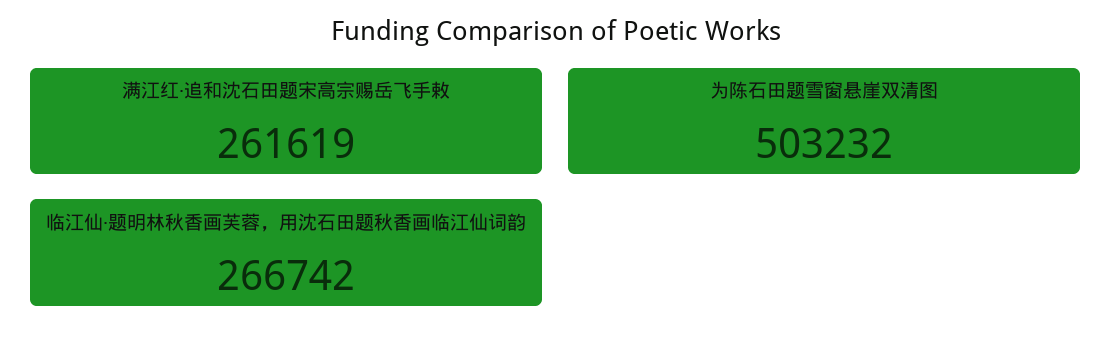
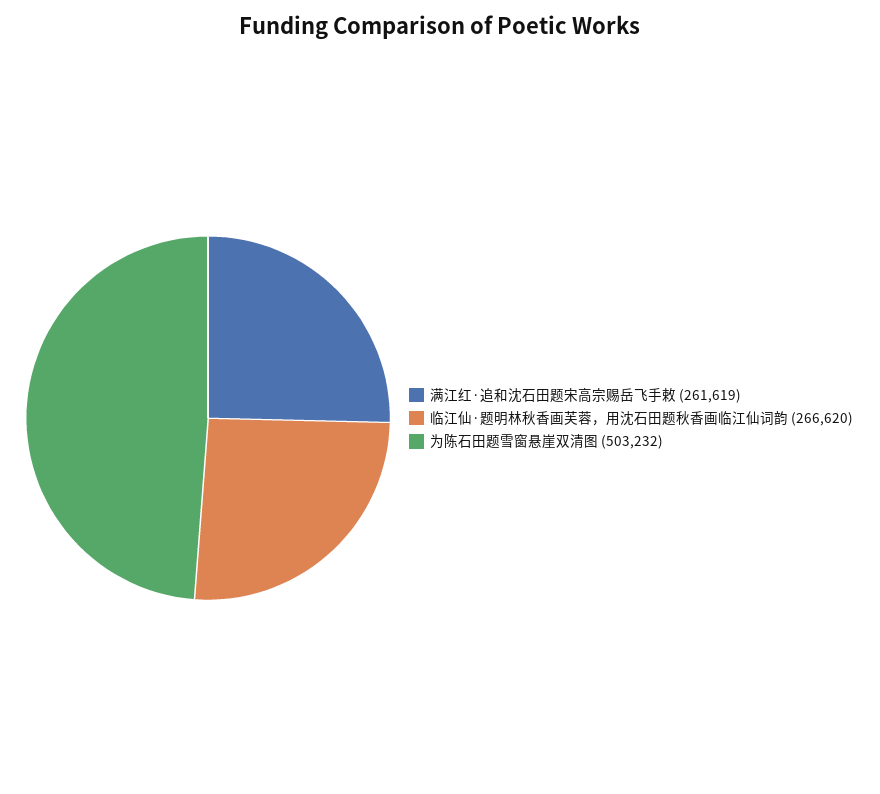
  {
    "满江红·追和沈石田题宋高宗赐岳飞手敕": 261619,
    "为陈石田题雪窗悬崖双清图": 503232,
-   "临江仙·题明林秋香画芙蓉，用沈石田题秋香画临江仙词韵": 266742
+   "临江仙·题明林秋香画芙蓉，用沈石田题秋香画临江仙词韵": 266620
  }

